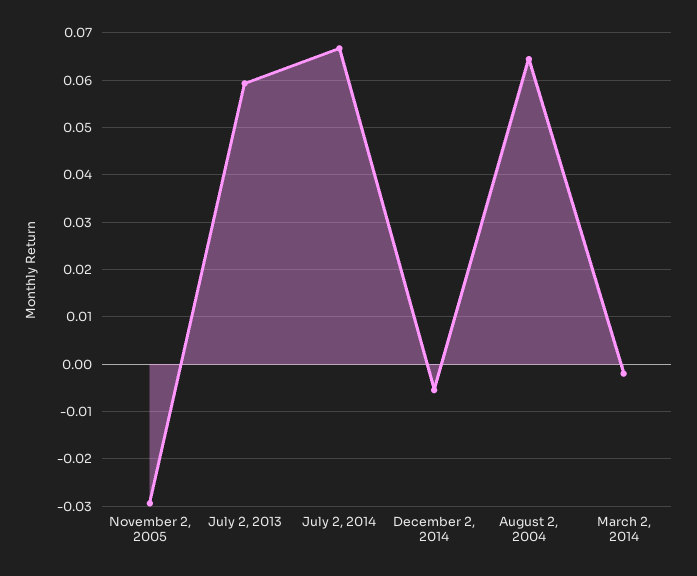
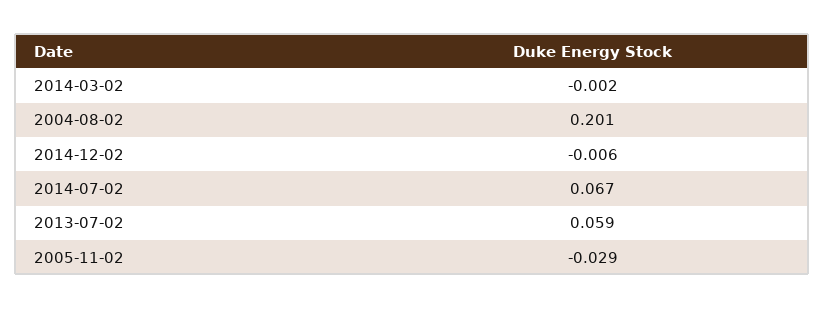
  {
    "November 2, 2005": -0.029,
    "July 2, 2013": 0.059,
    "July 2, 2014": 0.067,
    "December 2, 2014": -0.006,
-   "August 2, 2004": 0.064,
+   "August 2, 2004": 0.201,
    "March 2, 2014": -0.002
  }

